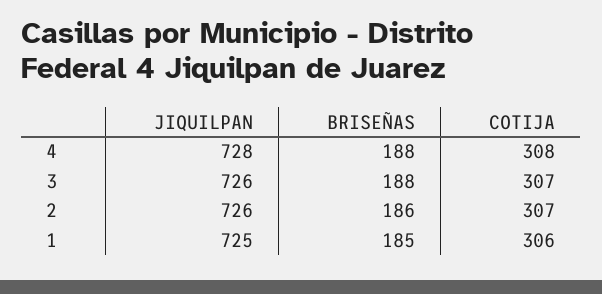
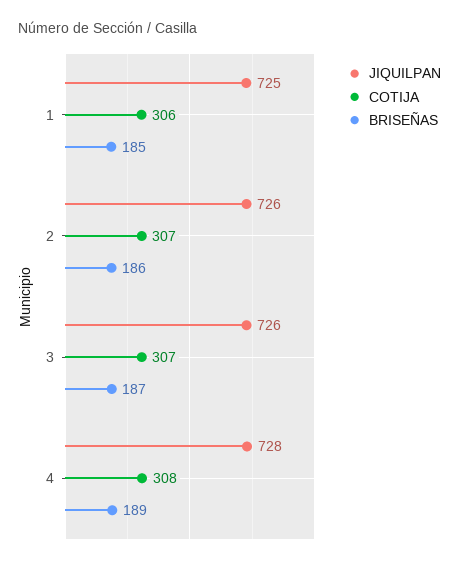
  {
    "JIQUILPAN": {
      "4": 728,
      "3": 726,
      "2": 726,
      "1": 725
    },
    "BRISEÑAS": {
-     "4": 188,
+     "4": 189,
-     "3": 188,
+     "3": 187,
      "2": 186,
      "1": 185
    },
    "COTIJA": {
      "4": 308,
      "3": 307,
      "2": 307,
      "1": 306
    }
  }

